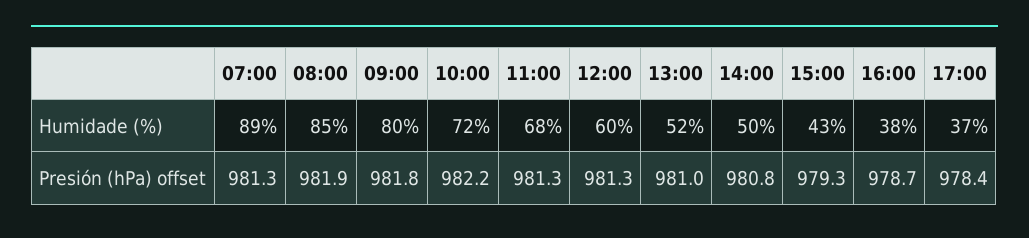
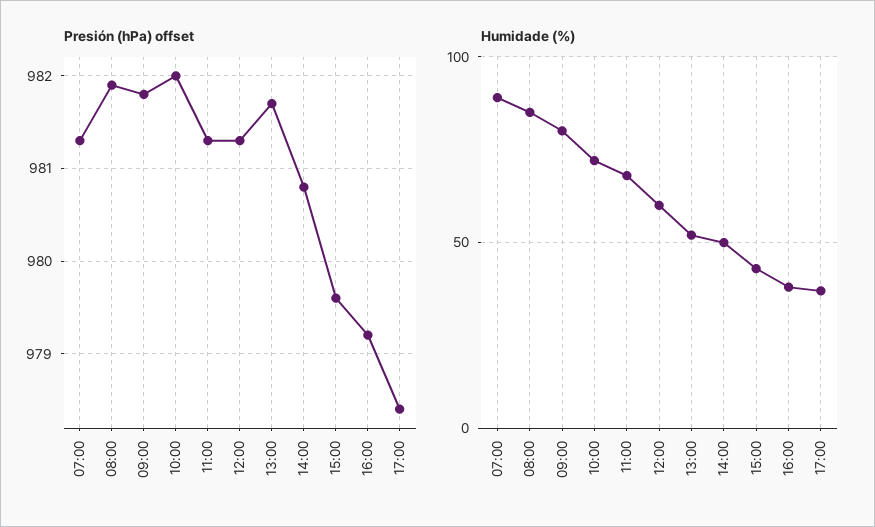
  {
    "Humidade (%)": {
      "07:00": 89,
      "08:00": 85,
      "09:00": 80,
      "10:00": 72,
      "11:00": 68,
      "12:00": 60,
      "13:00": 52,
      "14:00": 50,
      "15:00": 43,
      "16:00": 38,
      "17:00": 37
    },
    "Presión (hPa) offset": {
      "07:00": 981.3,
      "08:00": 981.9,
      "09:00": 981.8,
-     "10:00": 982.2,
+     "10:00": 982,
      "11:00": 981.3,
      "12:00": 981.3,
-     "13:00": 981,
+     "13:00": 981.7,
      "14:00": 980.8,
-     "15:00": 979.3,
+     "15:00": 979.6,
-     "16:00": 978.7,
+     "16:00": 979.2,
      "17:00": 978.4
    }
  }

